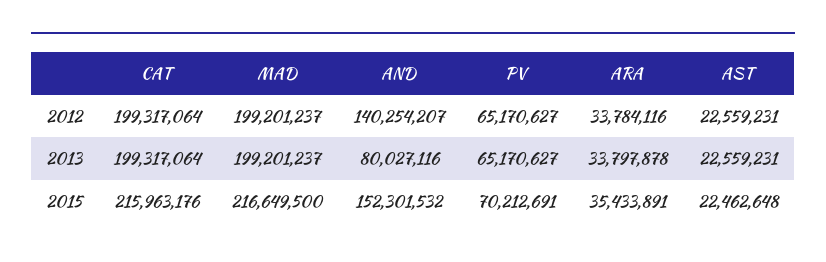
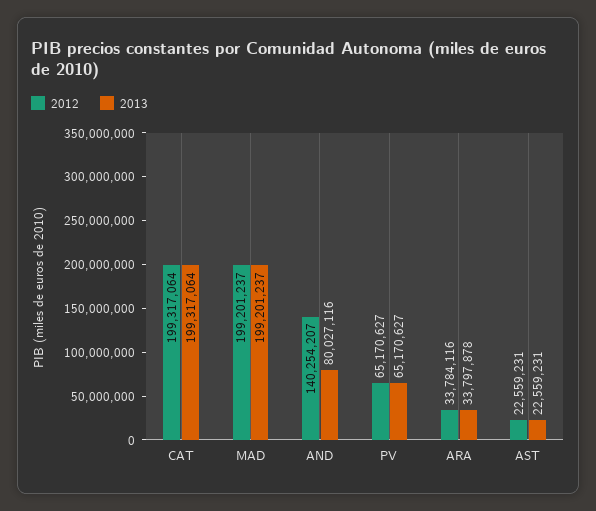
  {
    "2012": {
      "CAT": 199317064,
      "MAD": 199201237,
      "AND": 140254207,
      "PV": 65170627,
      "ARA": 33784116,
      "AST": 22559231
    },
    "2013": {
      "CAT": 199317064,
      "MAD": 199201237,
      "AND": 80027116,
      "PV": 65170627,
      "ARA": 33797878,
      "AST": 22559231
-   },
+   }
-   "2015": {
-     "CAT": 215963176,
-     "MAD": 216649500,
-     "AND": 152301532,
-     "PV": 70212691,
-     "ARA": 35433891,
-     "AST": 22462648
-   }
  }

